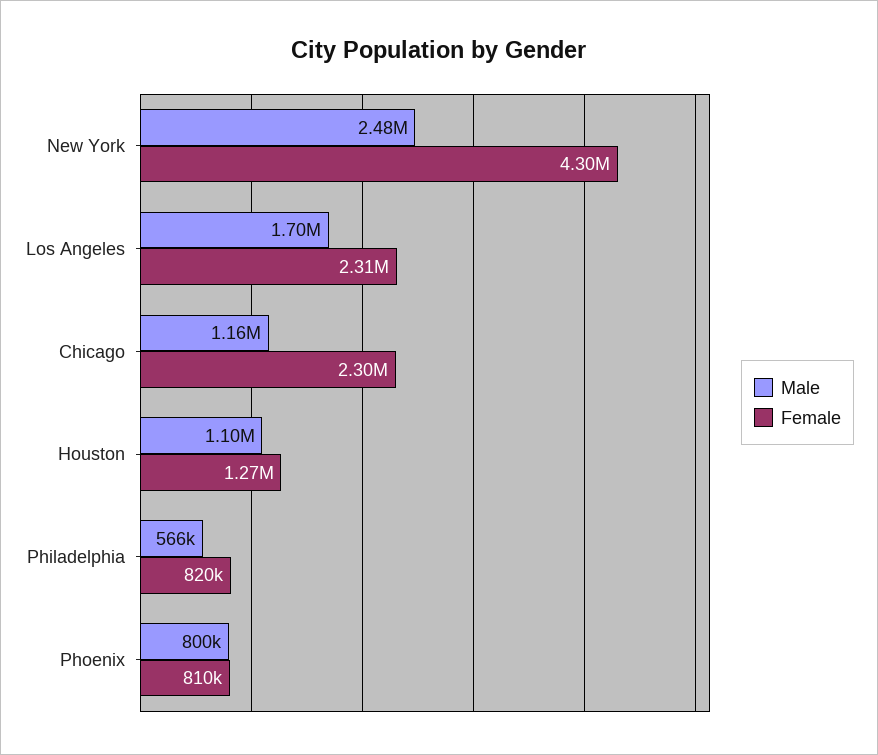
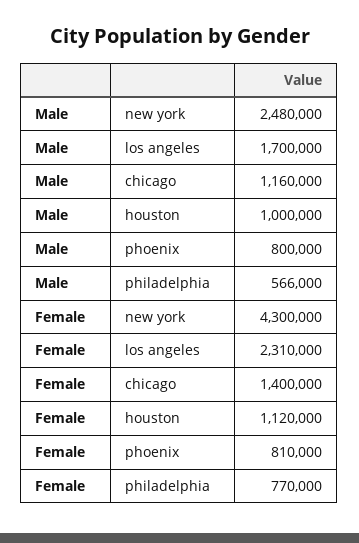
  {
    "Male": {
      "New York": 2480000,
      "Los Angeles": 1700000,
      "Chicago": 1160000,
-     "Houston": 1100000,
+     "Houston": 1000000,
      "Philadelphia": 566000,
      "Phoenix": 800000
    },
    "Female": {
      "New York": 4300000,
      "Los Angeles": 2310000,
-     "Chicago": 2300000,
+     "Chicago": 1400000,
-     "Houston": 1270000,
+     "Houston": 1120000,
-     "Philadelphia": 820000,
+     "Philadelphia": 770000,
      "Phoenix": 810000
    }
  }

